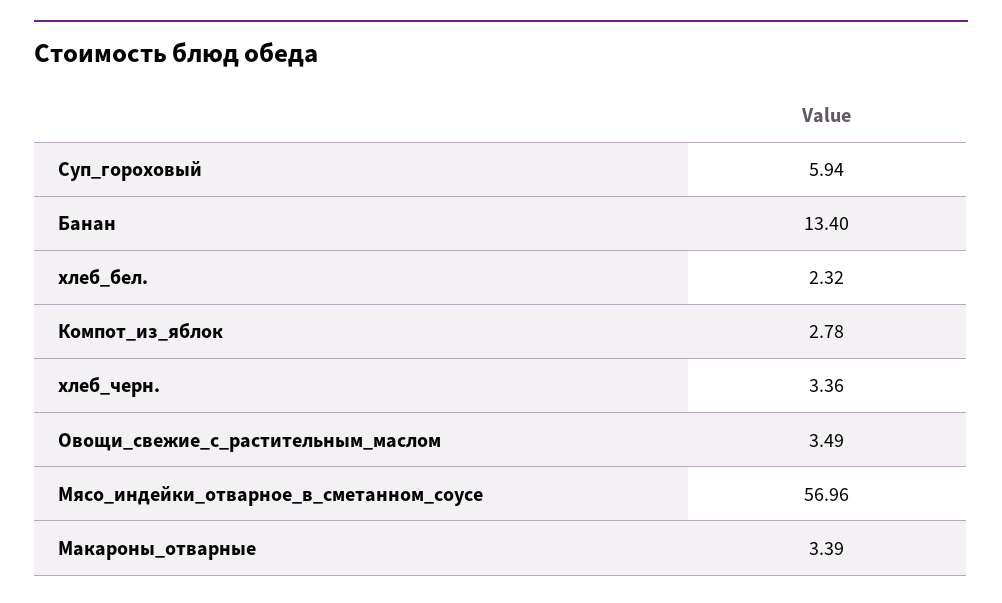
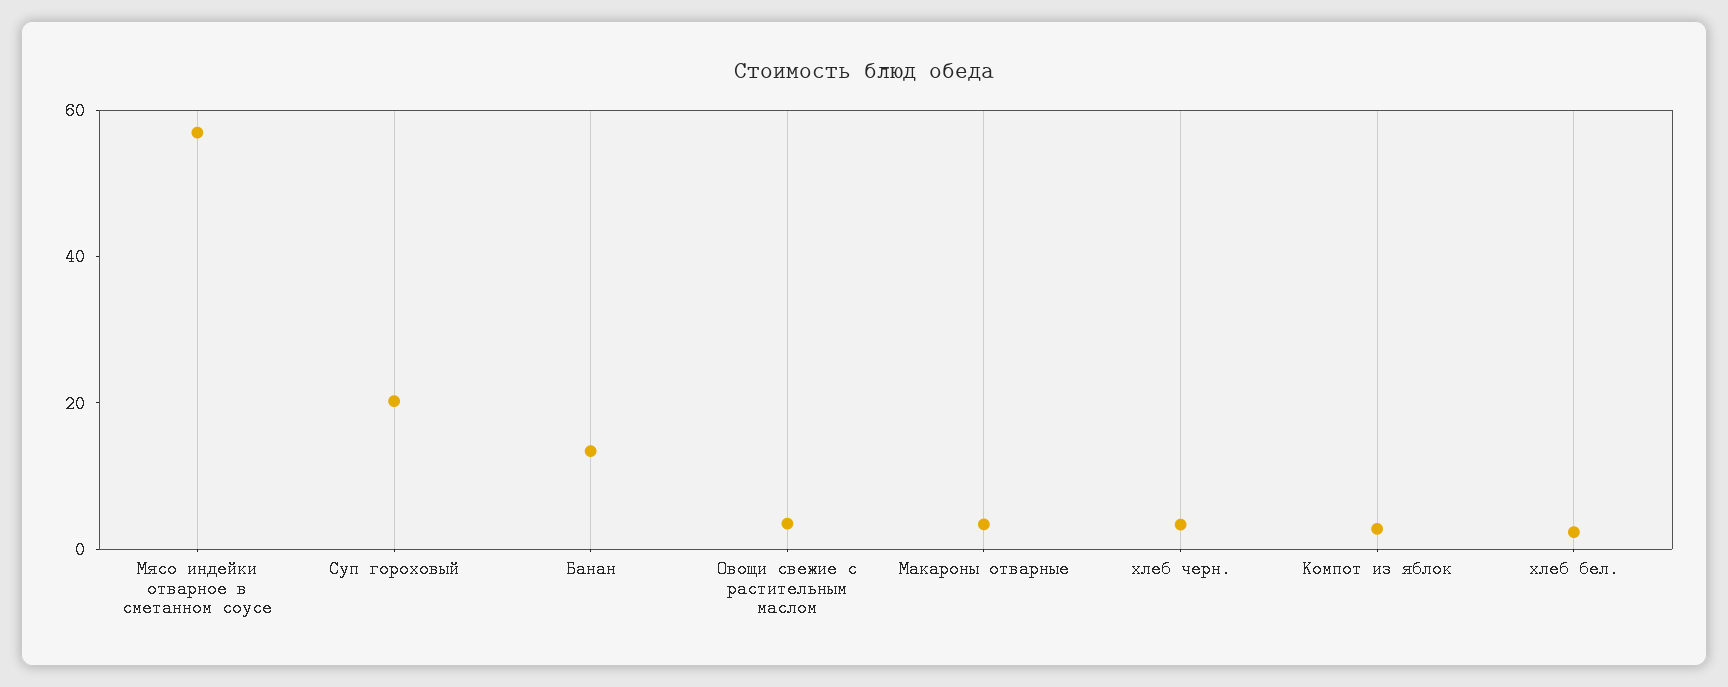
  {
-   "Суп_гороховый": 5.94,
+   "Суп_гороховый": 20,
    "Банан": 13.4,
    "хлеб_бел.": 2.32,
    "Компот_из_яблок": 2.78,
    "хлеб_черн.": 3.36,
    "Овощи_свежие_с_растительным_маслом": 3.49,
    "Мясо_индейки_отварное_в_сметанном_соусе": 56.96,
    "Макароны_отварные": 3.39
  }

